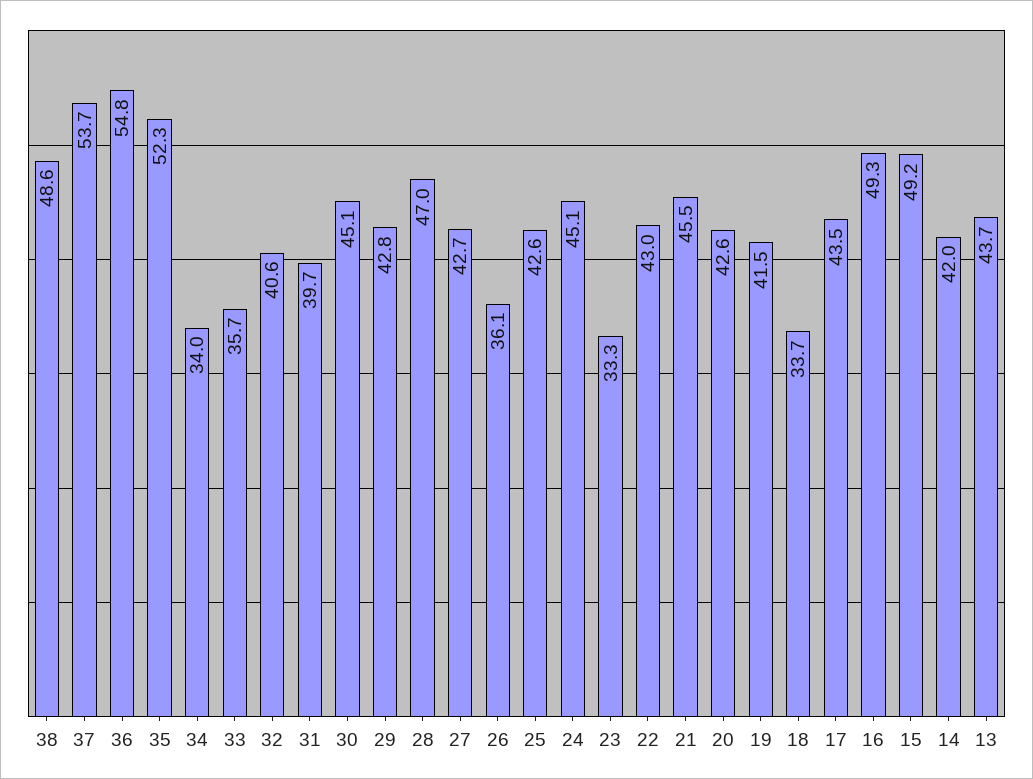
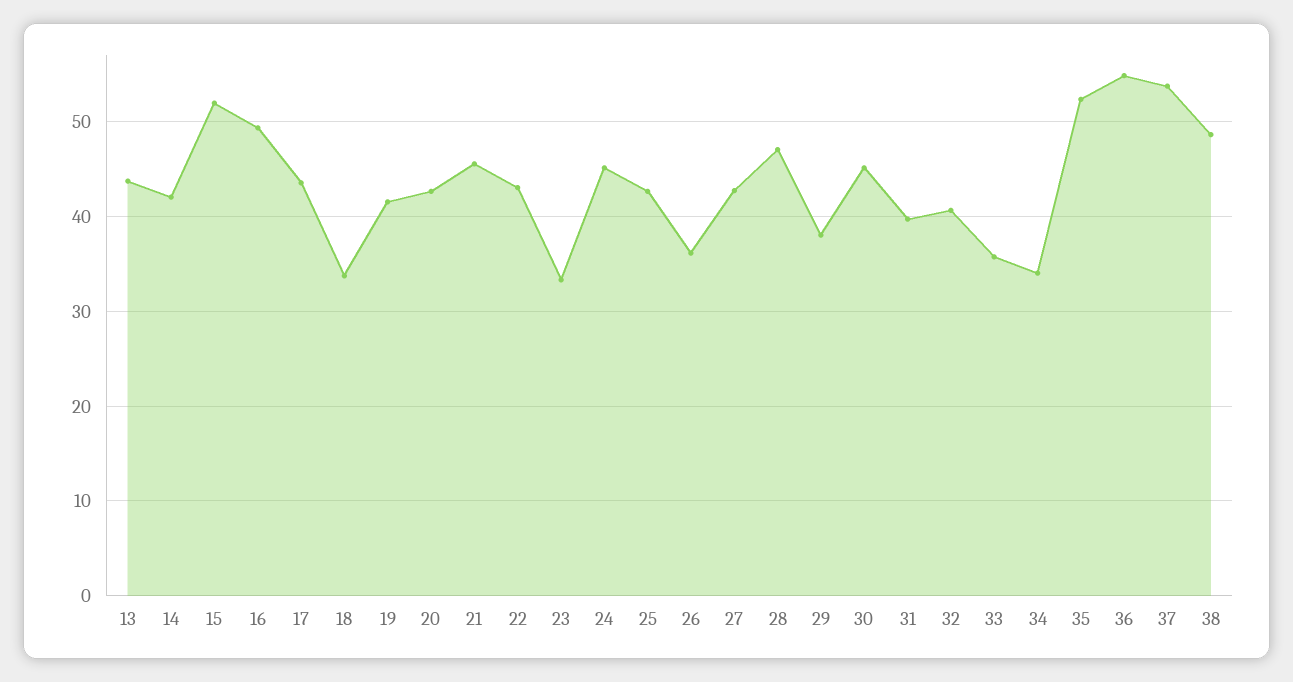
  {
    "38": 48.6,
    "37": 53.7,
    "36": 54.8,
    "35": 52.3,
    "34": 34,
    "33": 35.7,
    "32": 40.6,
    "31": 39.7,
    "30": 45.1,
-   "29": 42.8,
+   "29": 38,
    "28": 47,
    "27": 42.7,
    "26": 36.1,
    "25": 42.6,
    "24": 45.1,
    "23": 33.3,
    "22": 43,
    "21": 45.5,
    "20": 42.6,
    "19": 41.5,
    "18": 33.7,
    "17": 43.5,
    "16": 49.3,
-   "15": 49.2,
+   "15": 52,
    "14": 42,
    "13": 43.7
  }

